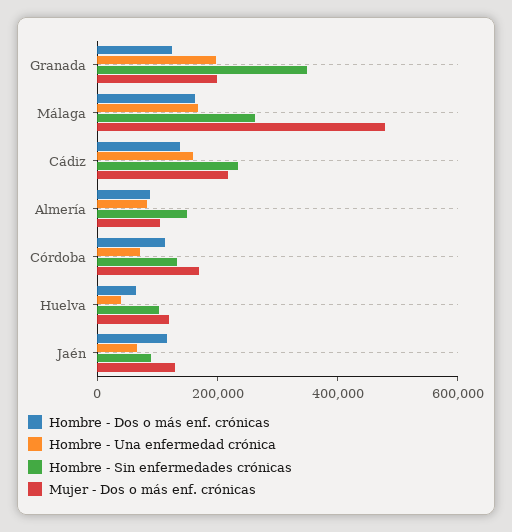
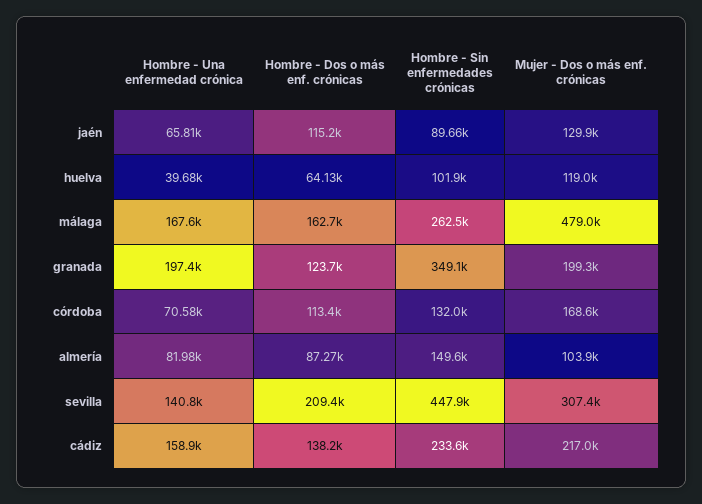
  {
    "Hombre - Dos o más enf. crónicas": {
      "Granada": 123700,
      "Málaga": 162700,
      "Cádiz": 138200,
      "Almería": 87270,
      "Córdoba": 113400,
      "Huelva": 64130,
-     "Jaén": 115200
+     "Jaén": 115200,
+     "sevilla": 209400
    },
    "Hombre - Una enfermedad crónica": {
      "Granada": 197400,
      "Málaga": 167600,
      "Cádiz": 158900,
      "Almería": 81980,
      "Córdoba": 70580,
      "Huelva": 39680,
-     "Jaén": 65810
+     "Jaén": 65810,
+     "sevilla": 140800
    },
    "Hombre - Sin enfermedades crónicas": {
      "Granada": 349100,
      "Málaga": 262500,
      "Cádiz": 233600,
      "Almería": 149600,
      "Córdoba": 132000,
      "Huelva": 101900,
-     "Jaén": 89660
+     "Jaén": 89660,
+     "sevilla": 447900
    },
    "Mujer - Dos o más enf. crónicas": {
      "Granada": 199300,
      "Málaga": 479000,
      "Cádiz": 217000,
      "Almería": 103900,
      "Córdoba": 168600,
      "Huelva": 119000,
-     "Jaén": 129900
+     "Jaén": 129900,
+     "sevilla": 307400
    }
  }

